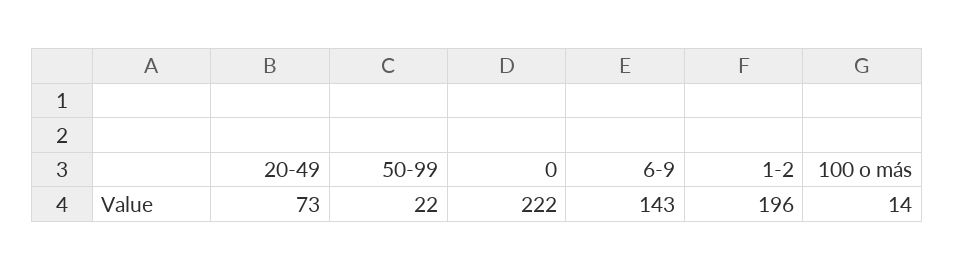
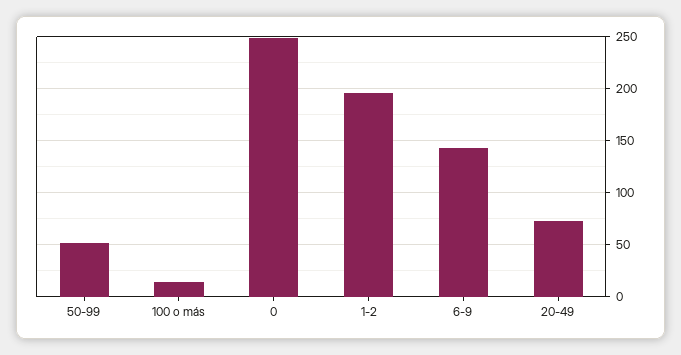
  {
    "20-49": 73,
-   "50-99": 22,
+   "50-99": 50,
-   "0": 222,
+   "0": 250,
    "6-9": 143,
    "1-2": 196,
    "100 o más": 14
  }

